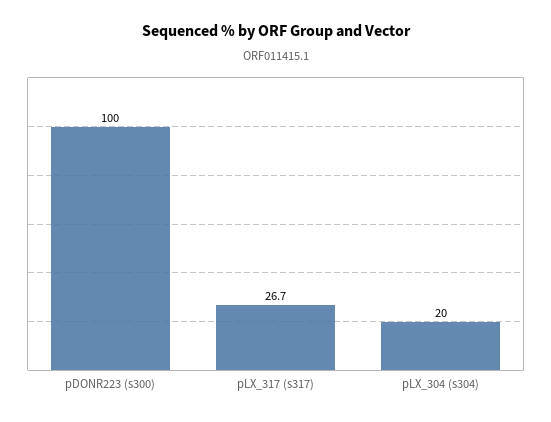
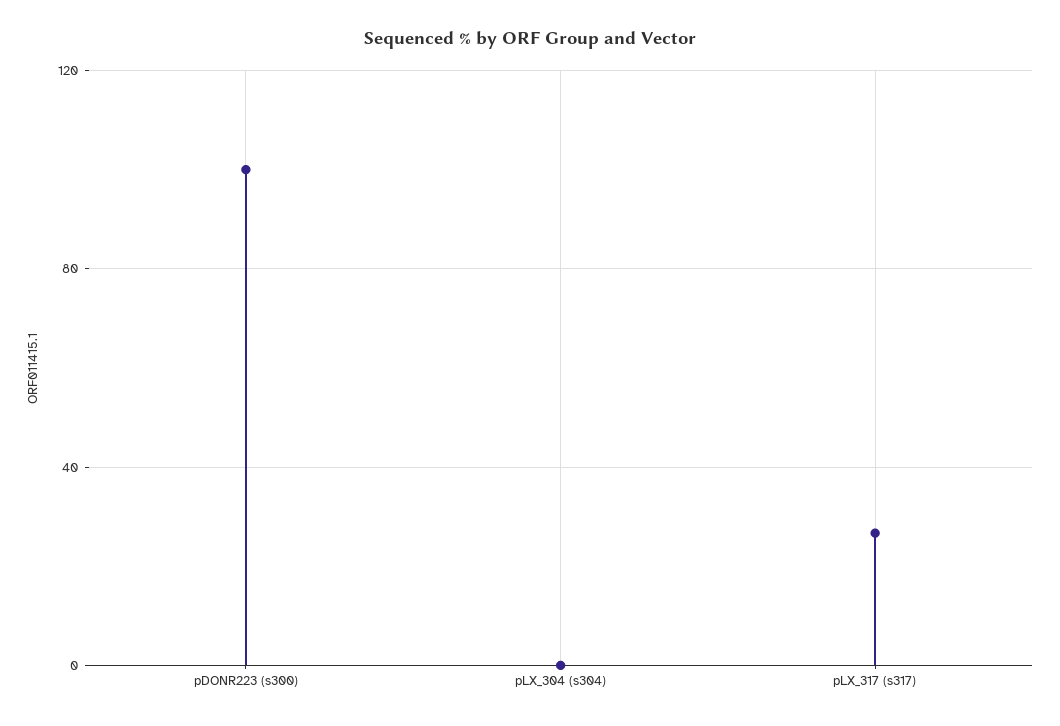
  {
    "pDONR223 (s300)": 100,
    "pLX_317 (s317)": 26.7,
-   "pLX_304 (s304)": 20
+   "pLX_304 (s304)": 0
  }

